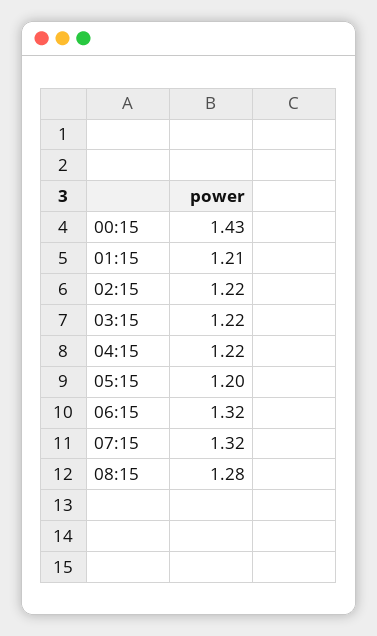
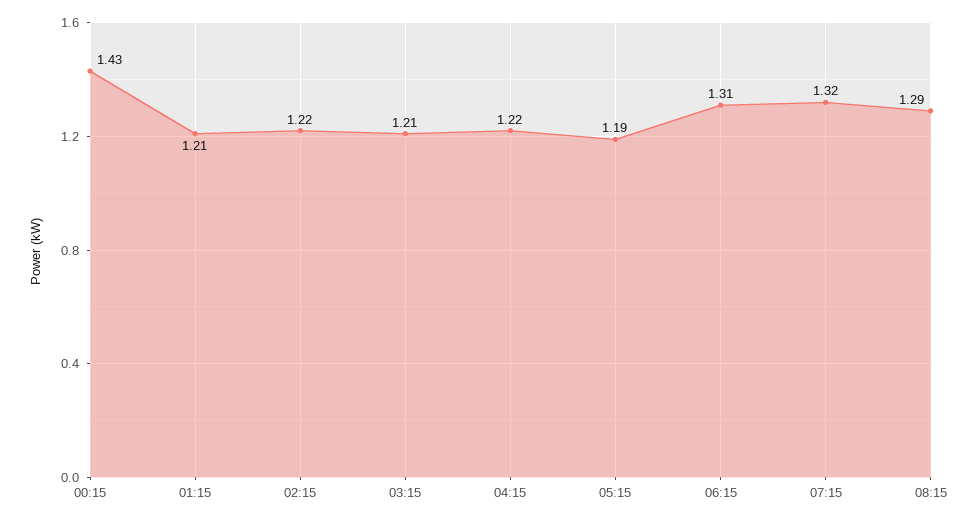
  {
    "00:15": 1.43,
    "01:15": 1.21,
    "02:15": 1.22,
-   "03:15": 1.22,
+   "03:15": 1.21,
    "04:15": 1.22,
-   "05:15": 1.2,
+   "05:15": 1.19,
-   "06:15": 1.32,
+   "06:15": 1.31,
    "07:15": 1.32,
-   "08:15": 1.28
+   "08:15": 1.29
  }

